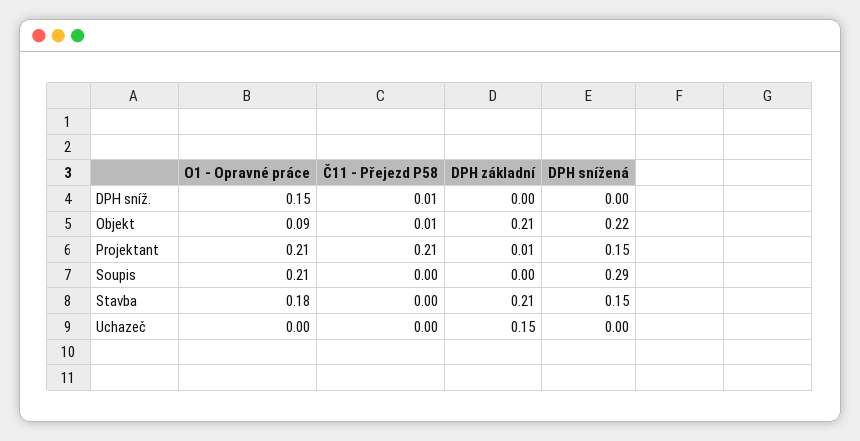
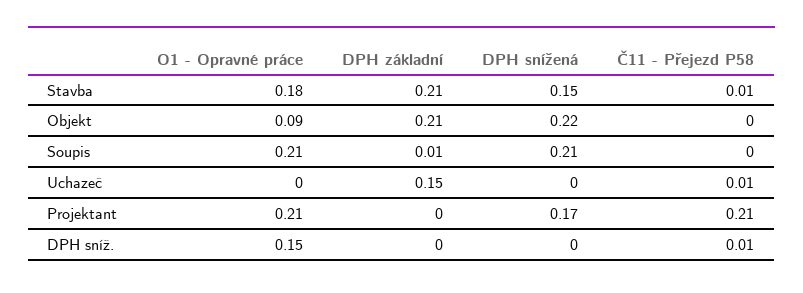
  {
    "O1 - Opravné práce": {
      "DPH sníž.": 0.15,
      "Objekt": 0.09,
      "Projektant": 0.21,
      "Soupis": 0.21,
      "Stavba": 0.18,
      "Uchazeč": 0
    },
    "Č11 - Přejezd P58": {
      "DPH sníž.": 0.01,
-     "Objekt": 0.01,
+     "Objekt": 0,
      "Projektant": 0.21,
      "Soupis": 0,
-     "Stavba": 0,
+     "Stavba": 0.01,
-     "Uchazeč": 0
+     "Uchazeč": 0.01
    },
    "DPH základní": {
      "DPH sníž.": 0,
      "Objekt": 0.21,
-     "Projektant": 0.01,
+     "Projektant": 0,
-     "Soupis": 0,
+     "Soupis": 0.01,
      "Stavba": 0.21,
      "Uchazeč": 0.15
    },
    "DPH snížená": {
      "DPH sníž.": 0,
      "Objekt": 0.22,
-     "Projektant": 0.15,
+     "Projektant": 0.17,
-     "Soupis": 0.29,
+     "Soupis": 0.21,
      "Stavba": 0.15,
      "Uchazeč": 0
    }
  }

